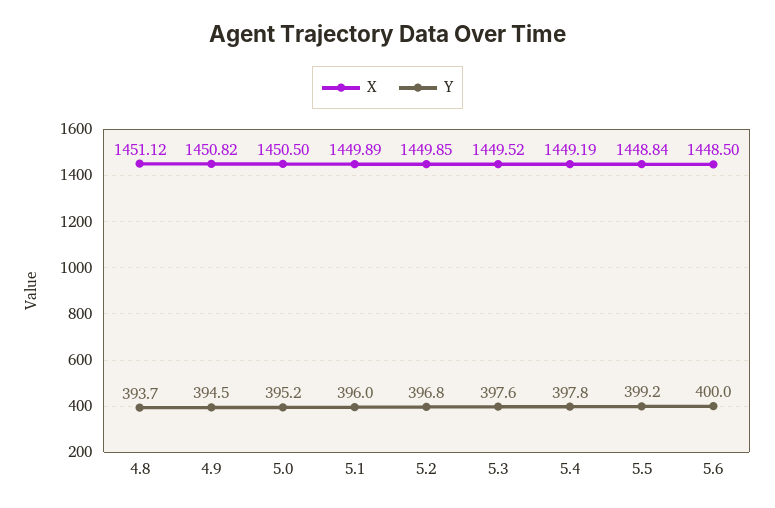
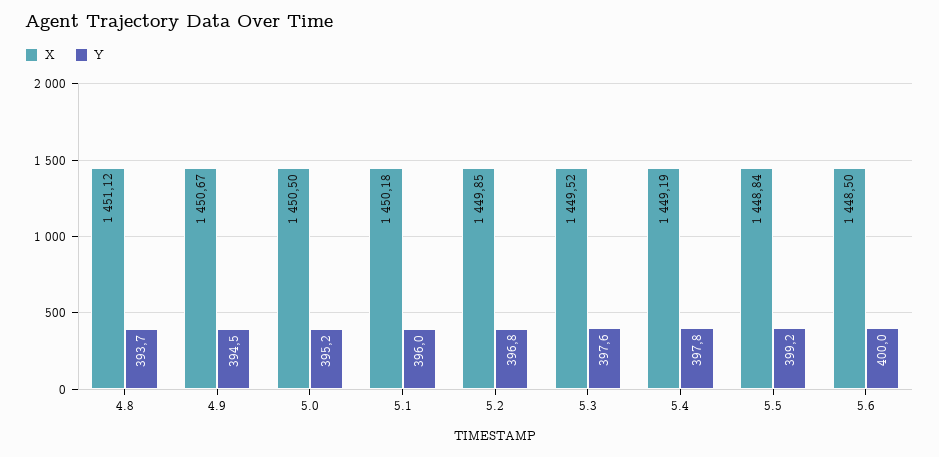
  {
    "X": {
      "4.8": 1451.12,
-     "4.9": 1450.82,
+     "4.9": 1450.67,
      "5.0": 1450.5,
-     "5.1": 1449.89,
+     "5.1": 1450.18,
      "5.2": 1449.85,
      "5.3": 1449.52,
      "5.4": 1449.19,
      "5.5": 1448.84,
      "5.6": 1448.5
    },
    "Y": {
      "4.8": 393.7,
      "4.9": 394.5,
      "5.0": 395.2,
      "5.1": 396,
      "5.2": 396.8,
      "5.3": 397.6,
      "5.4": 397.8,
      "5.5": 399.2,
      "5.6": 400
    }
  }

